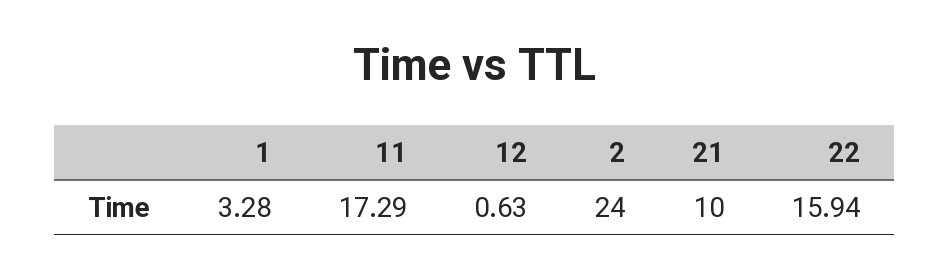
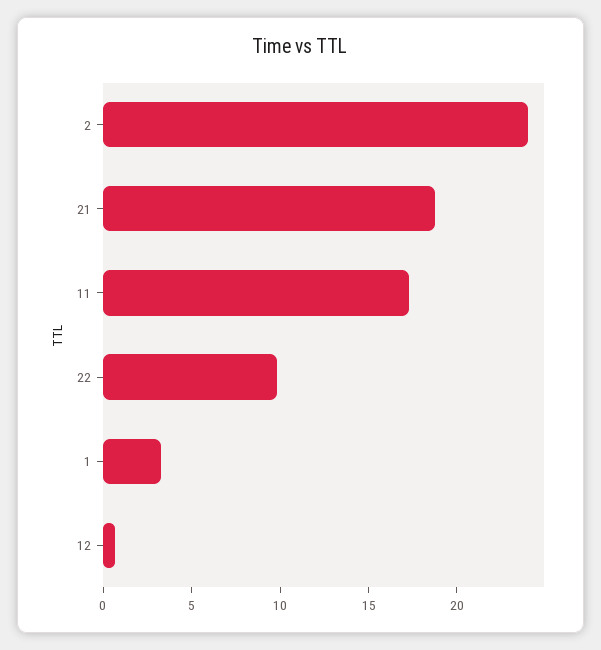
  {
    "1": 3.28,
    "11": 17.29,
    "12": 0.63,
    "2": 24,
-   "21": 10,
+   "21": 19,
-   "22": 15.94
+   "22": 10
  }

